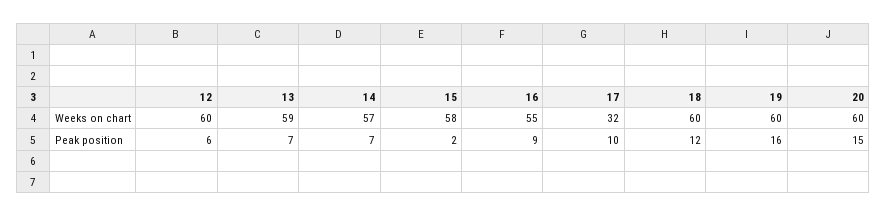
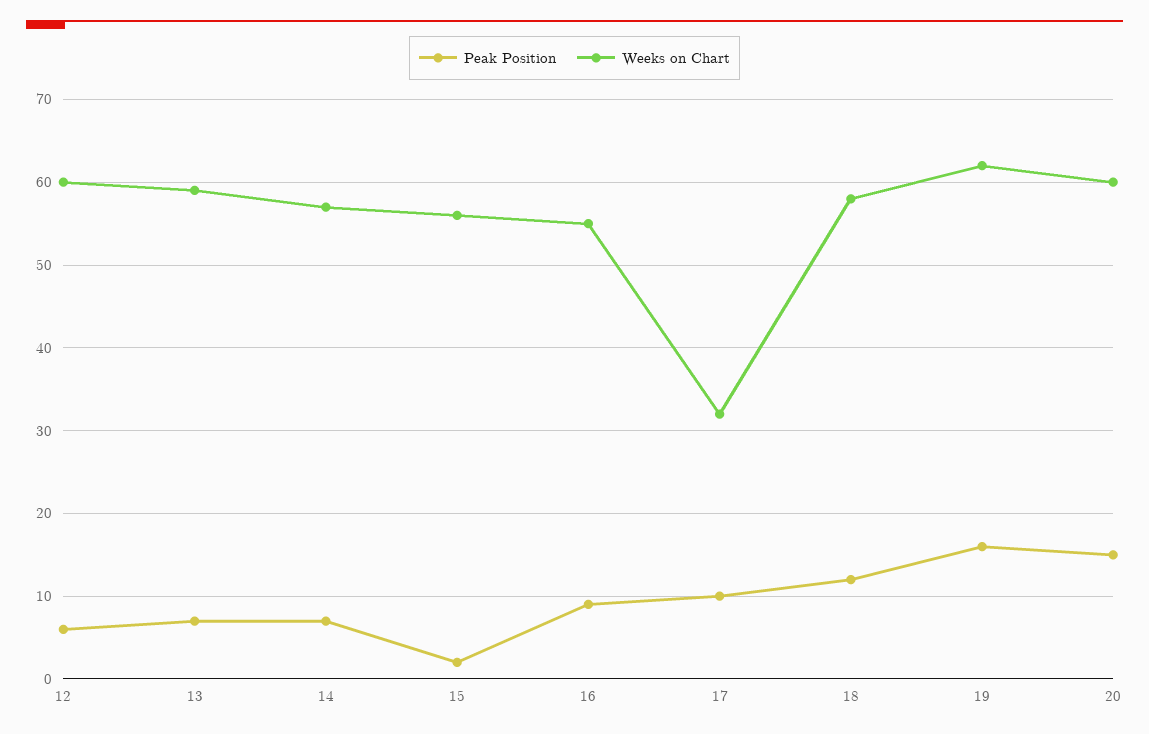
  {
    "Weeks on chart": {
      "12": 60,
      "13": 59,
      "14": 57,
-     "15": 58,
+     "15": 56,
      "16": 55,
      "17": 32,
-     "18": 60,
+     "18": 58,
-     "19": 60,
+     "19": 62,
      "20": 60
    },
    "Peak position": {
      "12": 6,
      "13": 7,
      "14": 7,
      "15": 2,
      "16": 9,
      "17": 10,
      "18": 12,
      "19": 16,
      "20": 15
    }
  }

